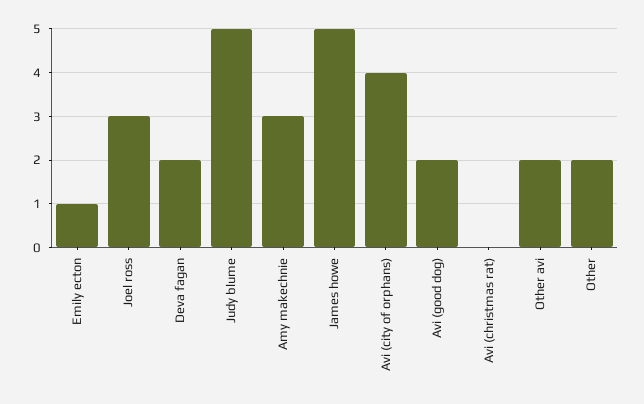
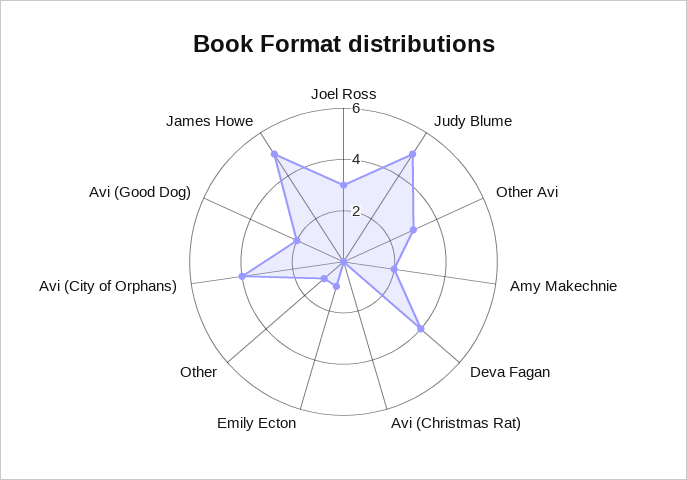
  {
    "Emily ecton": 1,
    "Joel ross": 3,
-   "Deva fagan": 2,
+   "Deva fagan": 4,
    "Judy blume": 5,
-   "Amy makechnie": 3,
+   "Amy makechnie": 2,
    "James howe": 5,
    "Avi (city of orphans)": 4,
    "Avi (good dog)": 2,
    "Avi (christmas rat)": 0,
-   "Other avi": 2,
+   "Other avi": 3,
-   "Other": 2
+   "Other": 1
  }

